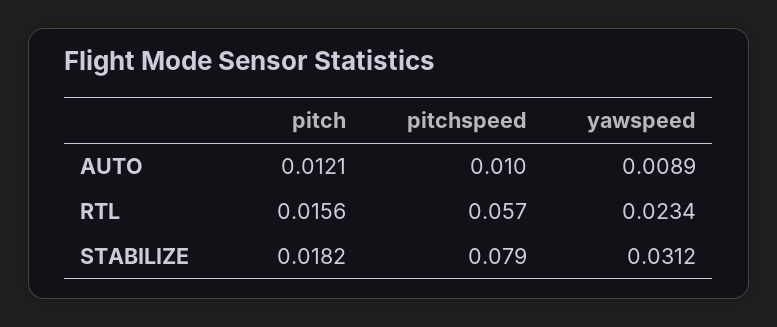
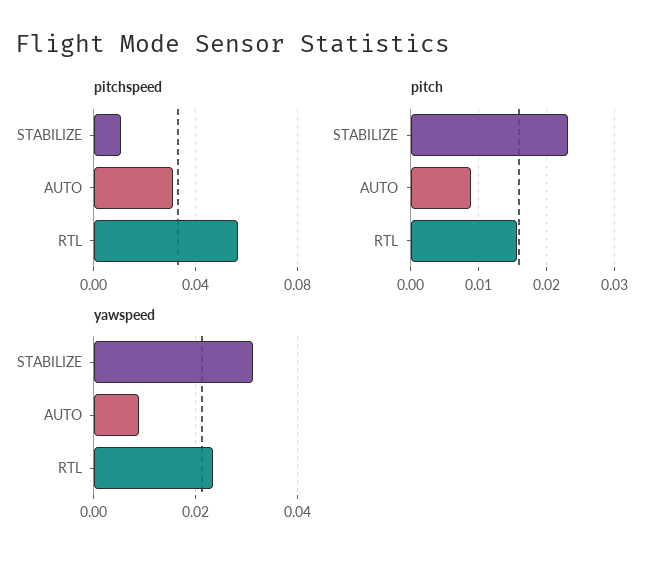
  {
    "pitch": {
-     "AUTO": 0.0121,
+     "AUTO": 0.009,
      "RTL": 0.0156,
-     "STABILIZE": 0.0182
+     "STABILIZE": 0.023
    },
    "pitchspeed": {
-     "AUTO": 0.01,
+     "AUTO": 0.03,
      "RTL": 0.057,
-     "STABILIZE": 0.079
+     "STABILIZE": 0.01
    },
    "yawspeed": {
      "AUTO": 0.0089,
      "RTL": 0.0234,
      "STABILIZE": 0.0312
    }
  }

